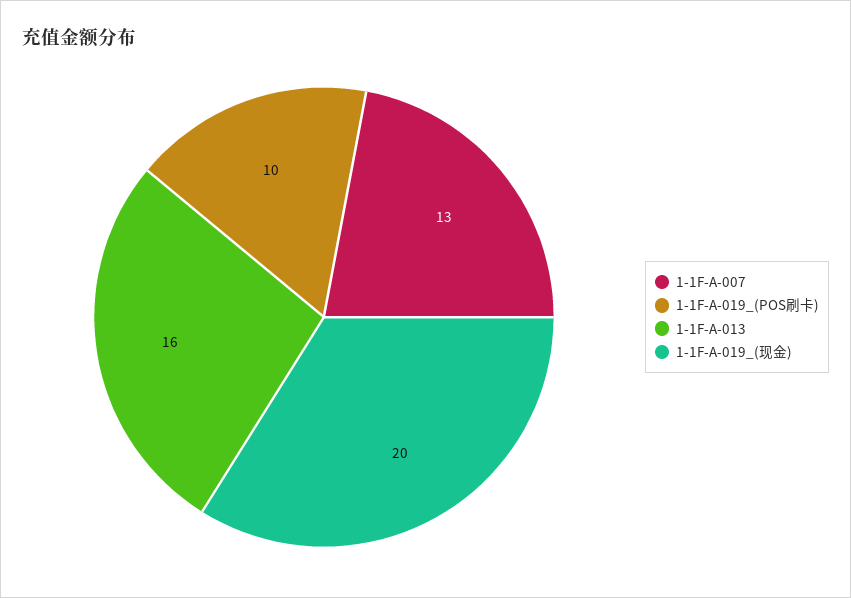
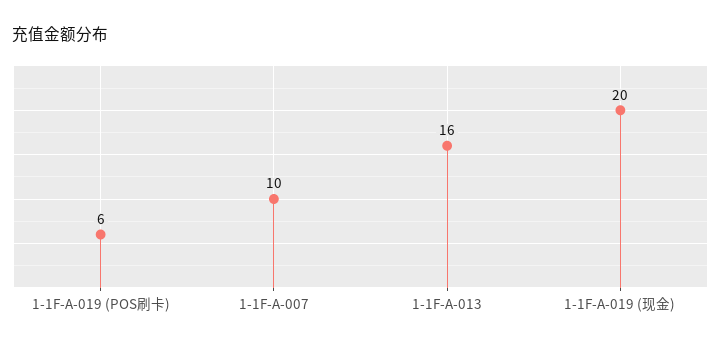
  {
-   "1-1F-A-007": 13,
+   "1-1F-A-007": 10,
-   "1-1F-A-019_(POS刷卡)": 10,
+   "1-1F-A-019_(POS刷卡)": 6,
    "1-1F-A-013": 16,
    "1-1F-A-019_(现金)": 20
  }

